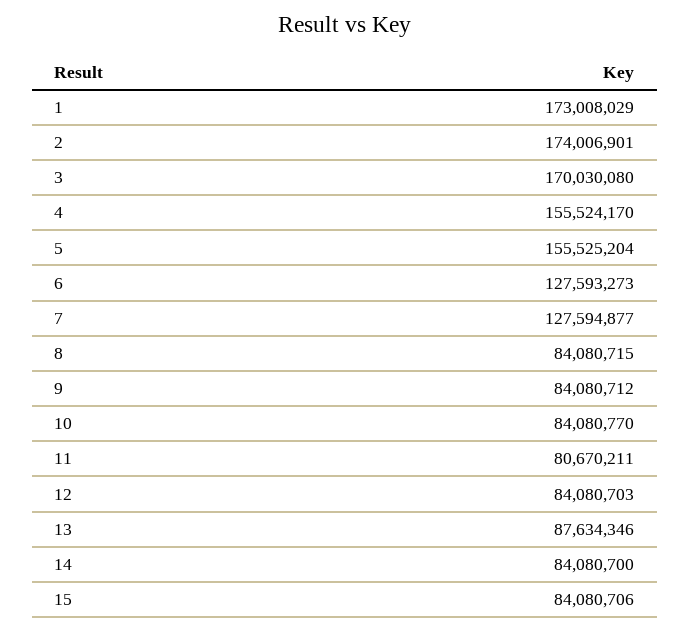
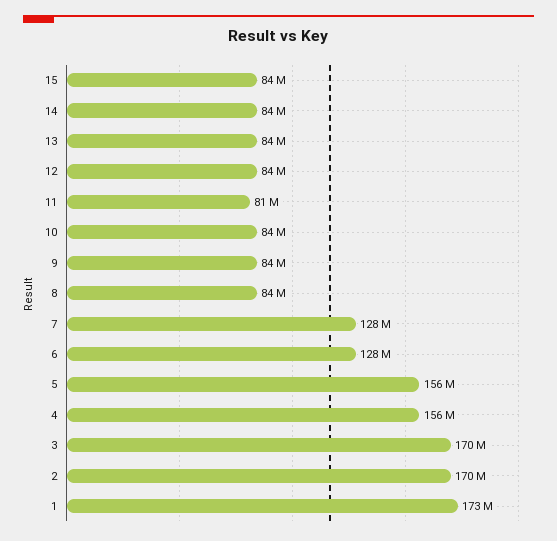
  {
    "1": 173008029,
-   "2": 174006901,
+   "2": 170000000,
    "3": 170030080,
    "4": 155524170,
    "5": 155525204,
    "6": 127593273,
    "7": 127594877,
    "8": 84080715,
    "9": 84080712,
    "10": 84080770,
    "11": 80670211,
    "12": 84080703,
-   "13": 87634346,
+   "13": 84000000,
    "14": 84080700,
    "15": 84080706
  }

